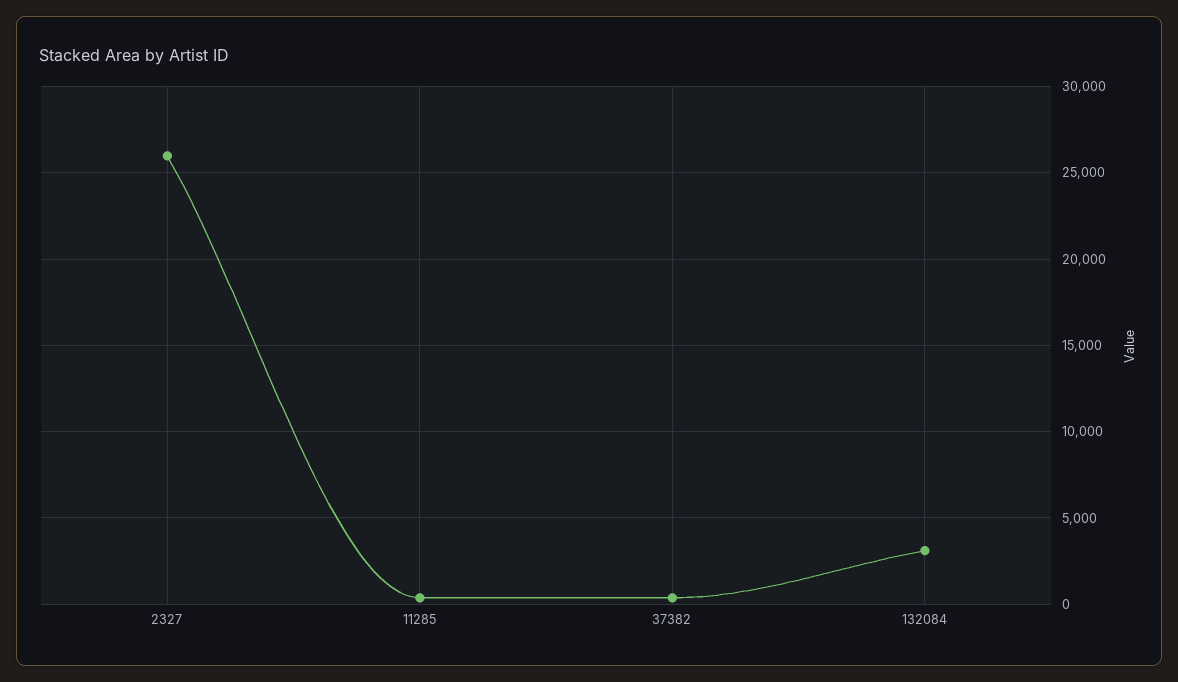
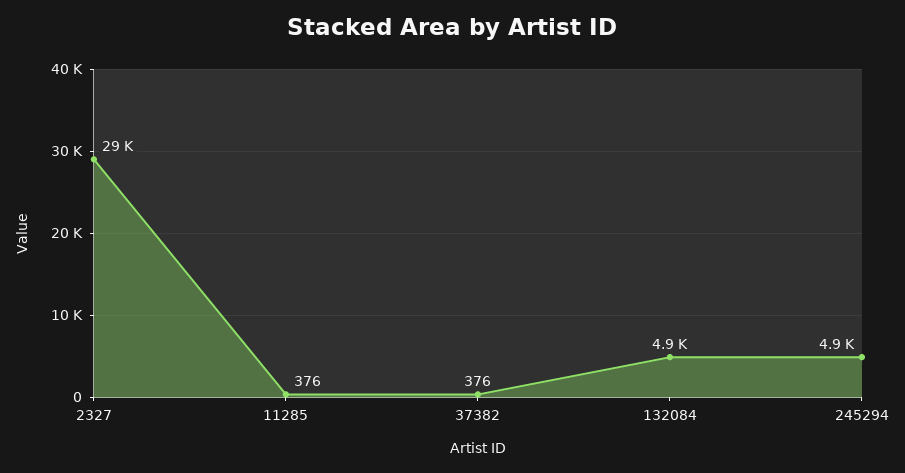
  {
-   "2327": 26000,
+   "2327": 29000,
    "11285": 376,
    "37382": 376,
-   "132084": 3000
+   "132084": 4900,
+   "245294": 4900
  }

